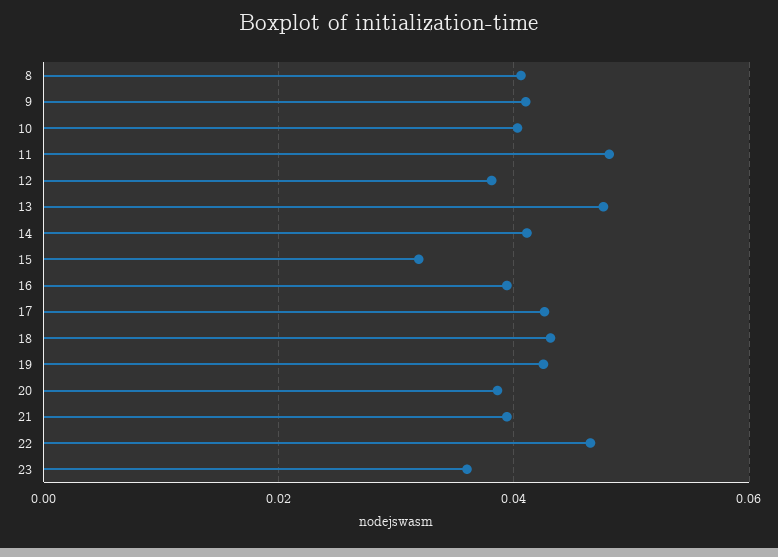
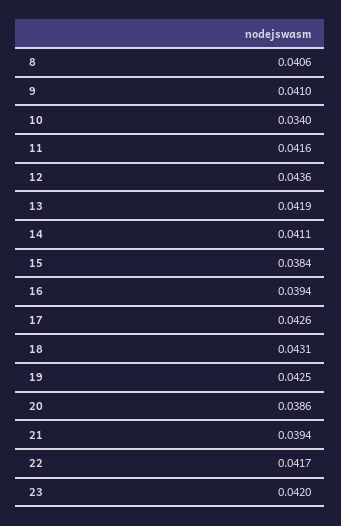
  {
    "8": 0.0406,
    "9": 0.041,
-   "10": 0.04,
+   "10": 0.034,
-   "11": 0.048,
+   "11": 0.0416,
-   "12": 0.038,
+   "12": 0.0436,
-   "13": 0.048,
+   "13": 0.0419,
    "14": 0.0411,
-   "15": 0.032,
+   "15": 0.0384,
    "16": 0.0394,
    "17": 0.0426,
    "18": 0.0431,
    "19": 0.0425,
    "20": 0.0386,
    "21": 0.0394,
-   "22": 0.046,
+   "22": 0.0417,
-   "23": 0.036
+   "23": 0.042
  }

